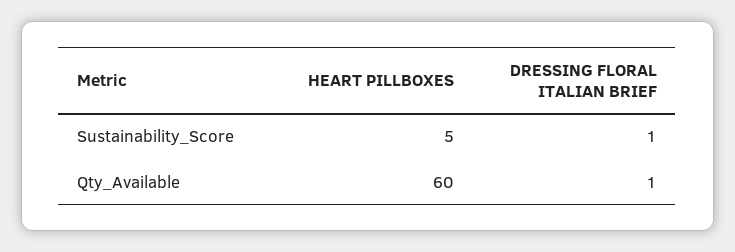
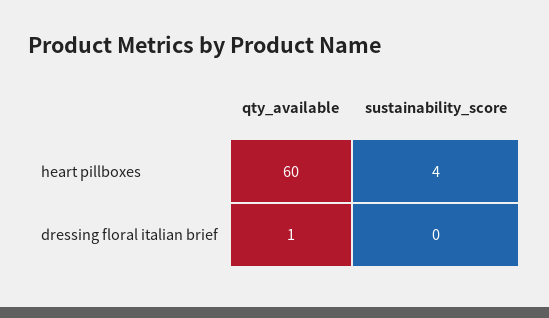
  {
    "HEART PILLBOXES": {
-     "Sustainability_Score": 5,
+     "Sustainability_Score": 4,
      "Qty_Available": 60
    },
    "DRESSING FLORAL ITALIAN BRIEF": {
-     "Sustainability_Score": 1,
+     "Sustainability_Score": 0,
      "Qty_Available": 1
    }
  }

